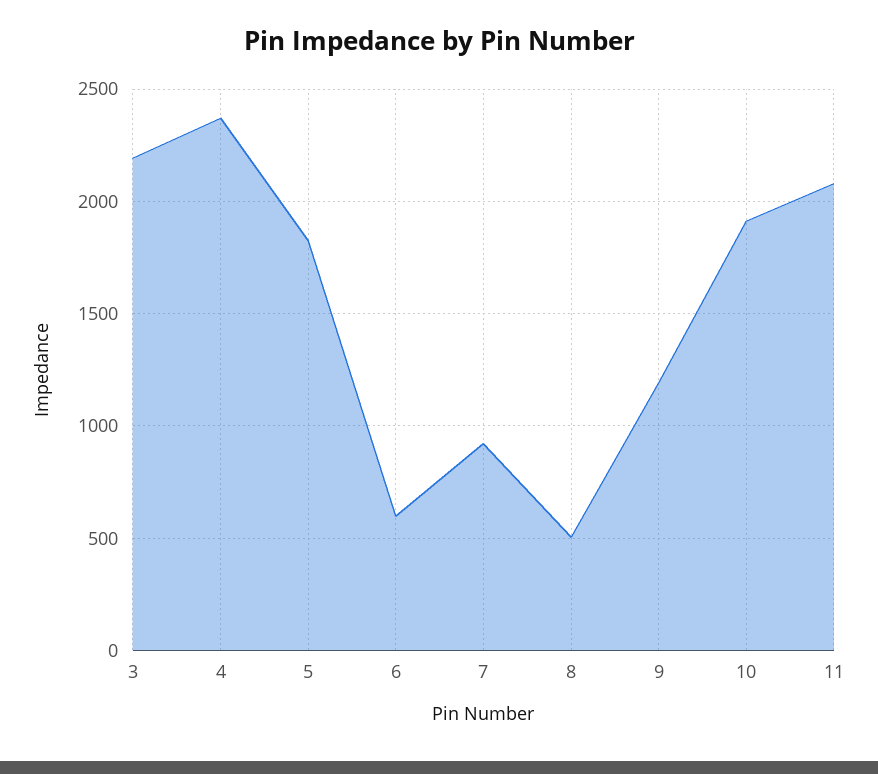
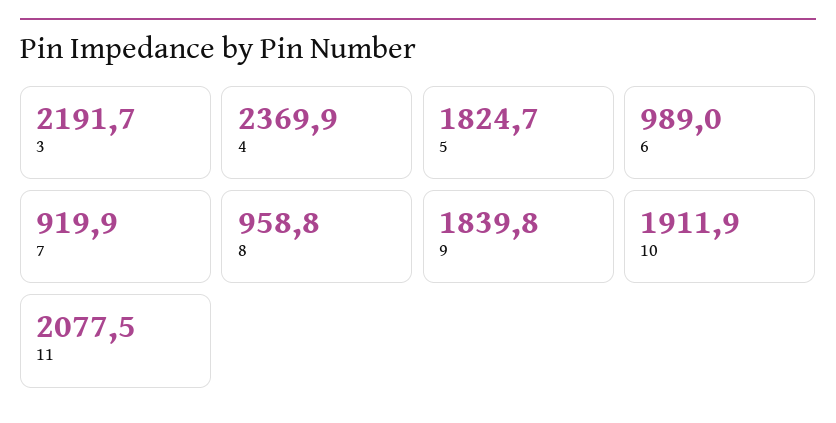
  {
    "3": 2191.7,
    "4": 2369.9,
    "5": 1824.7,
-   "6": 600,
+   "6": 989,
    "7": 919.9,
-   "8": 500,
+   "8": 958.8,
-   "9": 1200,
+   "9": 1839.8,
    "10": 1911.9,
    "11": 2077.5
  }

